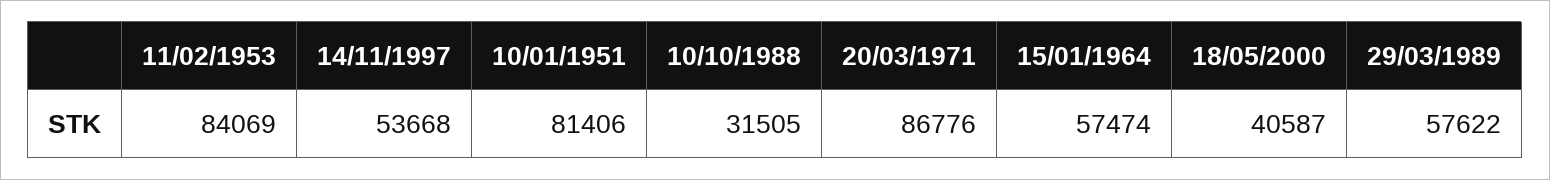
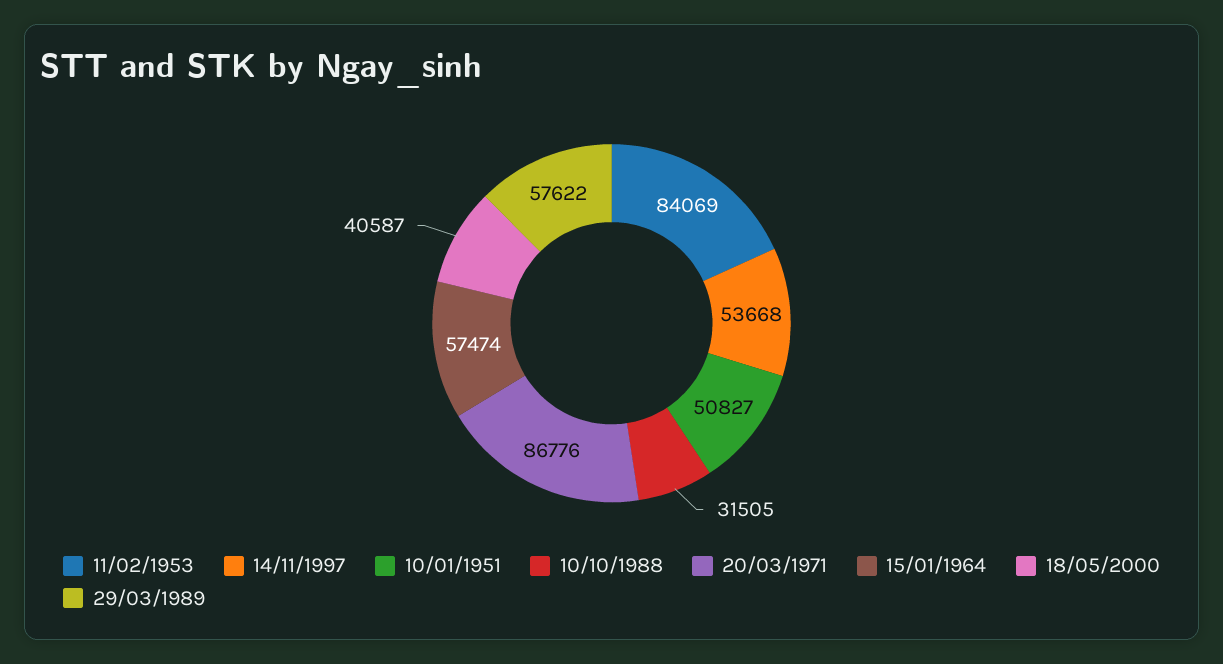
  {
    "11/02/1953": 84069,
    "14/11/1997": 53668,
-   "10/01/1951": 81406,
+   "10/01/1951": 50827,
    "10/10/1988": 31505,
    "20/03/1971": 86776,
    "15/01/1964": 57474,
    "18/05/2000": 40587,
    "29/03/1989": 57622
  }

